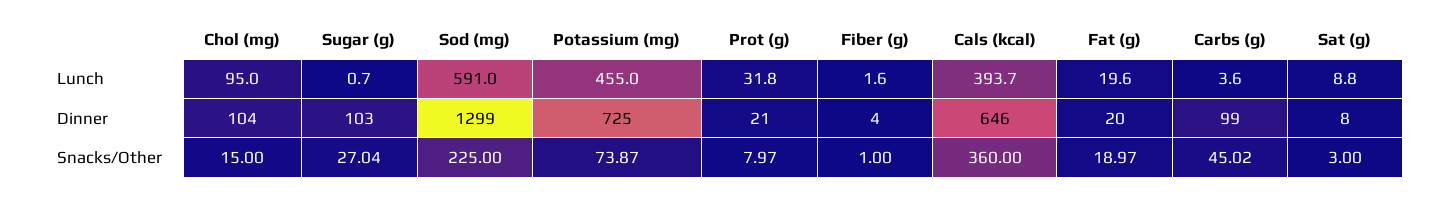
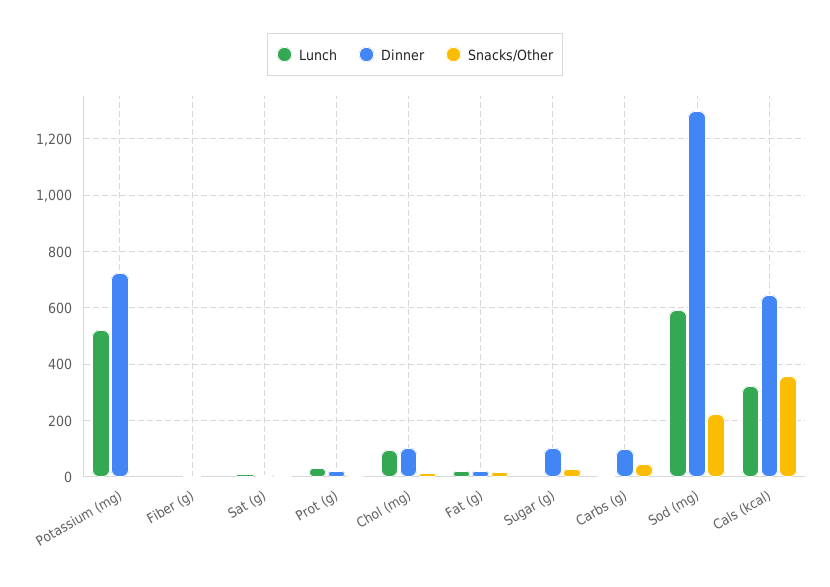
  {
    "Lunch": {
      "Chol (mg)": 95,
      "Sugar (g)": 0.7,
      "Sod (mg)": 591,
-     "Potassium (mg)": 455,
+     "Potassium (mg)": 525,
      "Prot (g)": 31.8,
      "Fiber (g)": 1.6,
-     "Cals (kcal)": 393.7,
+     "Cals (kcal)": 325,
      "Fat (g)": 19.6,
      "Carbs (g)": 3.6,
      "Sat (g)": 8.8
    },
    "Dinner": {
      "Chol (mg)": 104,
      "Sugar (g)": 103,
      "Sod (mg)": 1299,
      "Potassium (mg)": 725,
      "Prot (g)": 21,
      "Fiber (g)": 4,
      "Cals (kcal)": 646,
      "Fat (g)": 20,
      "Carbs (g)": 99,
      "Sat (g)": 8
    },
    "Snacks/Other": {
      "Chol (mg)": 15,
      "Sugar (g)": 27.04,
      "Sod (mg)": 225,
-     "Potassium (mg)": 73.87,
+     "Potassium (mg)": 0,
      "Prot (g)": 7.97,
      "Fiber (g)": 1,
      "Cals (kcal)": 360,
      "Fat (g)": 18.97,
      "Carbs (g)": 45.02,
      "Sat (g)": 3
    }
  }

